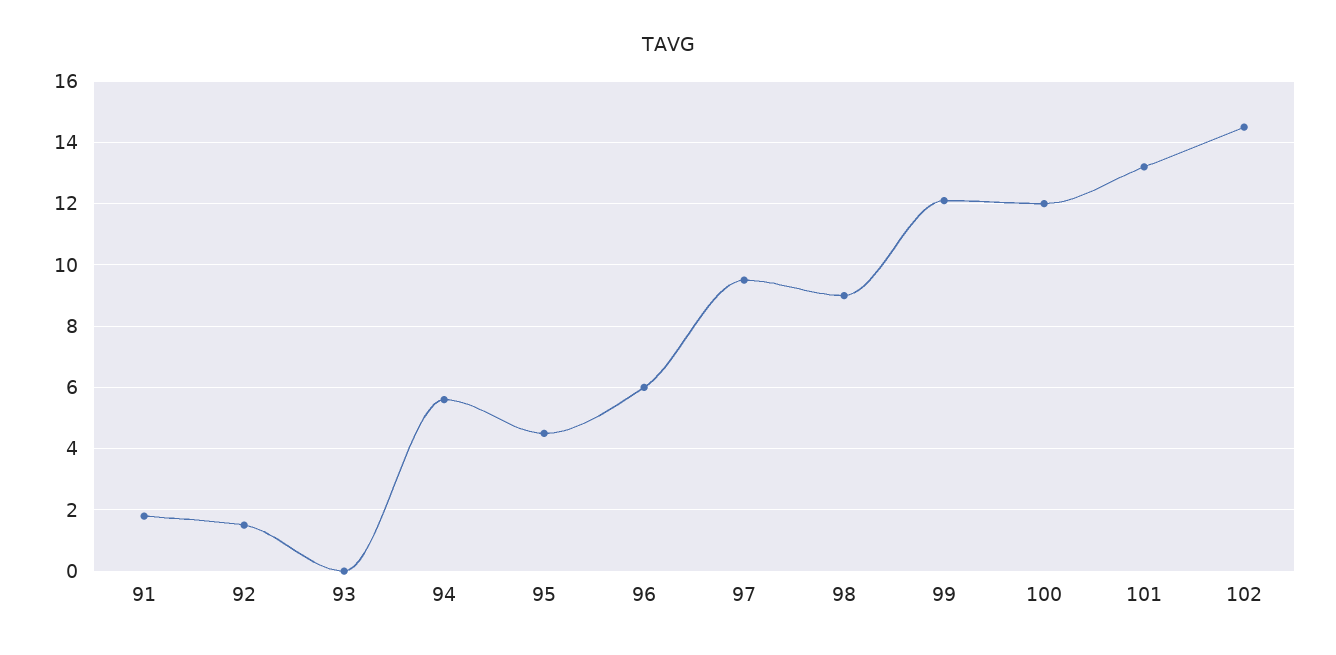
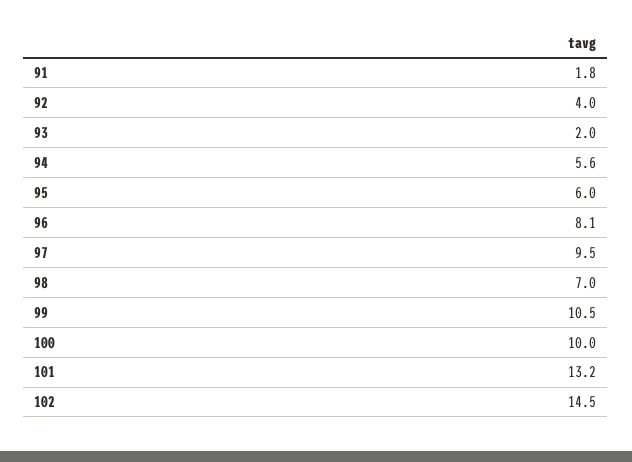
  {
    "91": 1.8,
-   "92": 1.5,
+   "92": 4,
-   "93": 0,
+   "93": 2,
    "94": 5.6,
-   "95": 4.5,
+   "95": 6,
-   "96": 6,
+   "96": 8.1,
    "97": 9.5,
-   "98": 9,
+   "98": 7,
-   "99": 12,
+   "99": 10.5,
-   "100": 12,
+   "100": 10,
    "101": 13.2,
    "102": 14.5
  }

